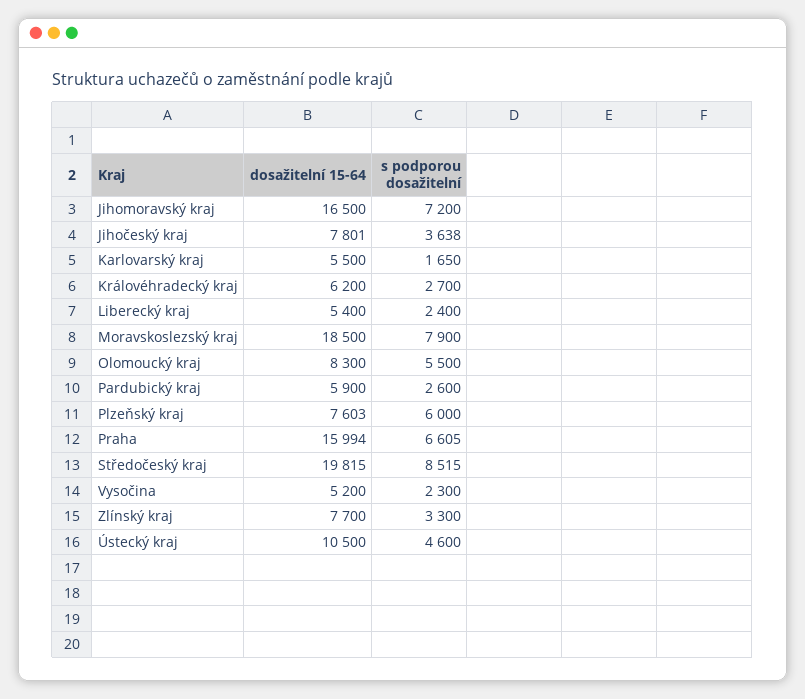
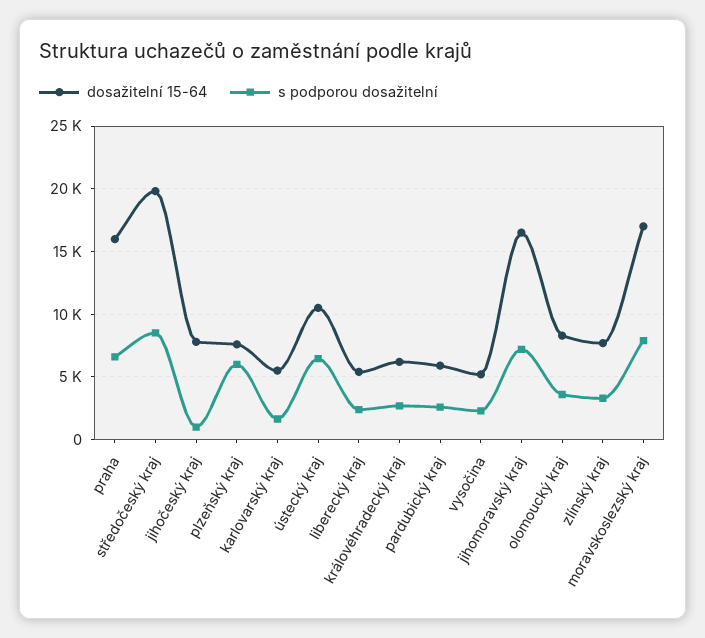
  {
    "dosažitelní 15-64": {
      "Jihomoravský kraj": 16500,
      "Jihočeský kraj": 7801,
      "Karlovarský kraj": 5500,
      "Královéhradecký kraj": 6200,
      "Liberecký kraj": 5400,
-     "Moravskoslezský kraj": 18500,
+     "Moravskoslezský kraj": 17000,
      "Olomoucký kraj": 8300,
      "Pardubický kraj": 5900,
      "Plzeňský kraj": 7603,
      "Praha": 15994,
      "Středočeský kraj": 19815,
      "Vysočina": 5200,
      "Zlínský kraj": 7700,
      "Ústecký kraj": 10500
    },
    "s podporou dosažitelní": {
      "Jihomoravský kraj": 7200,
-     "Jihočeský kraj": 3638,
+     "Jihočeský kraj": 1000,
      "Karlovarský kraj": 1650,
      "Královéhradecký kraj": 2700,
      "Liberecký kraj": 2400,
      "Moravskoslezský kraj": 7900,
-     "Olomoucký kraj": 5500,
+     "Olomoucký kraj": 3500,
      "Pardubický kraj": 2600,
      "Plzeňský kraj": 6000,
      "Praha": 6605,
      "Středočeský kraj": 8515,
      "Vysočina": 2300,
      "Zlínský kraj": 3300,
-     "Ústecký kraj": 4600
+     "Ústecký kraj": 6500
    }
  }

